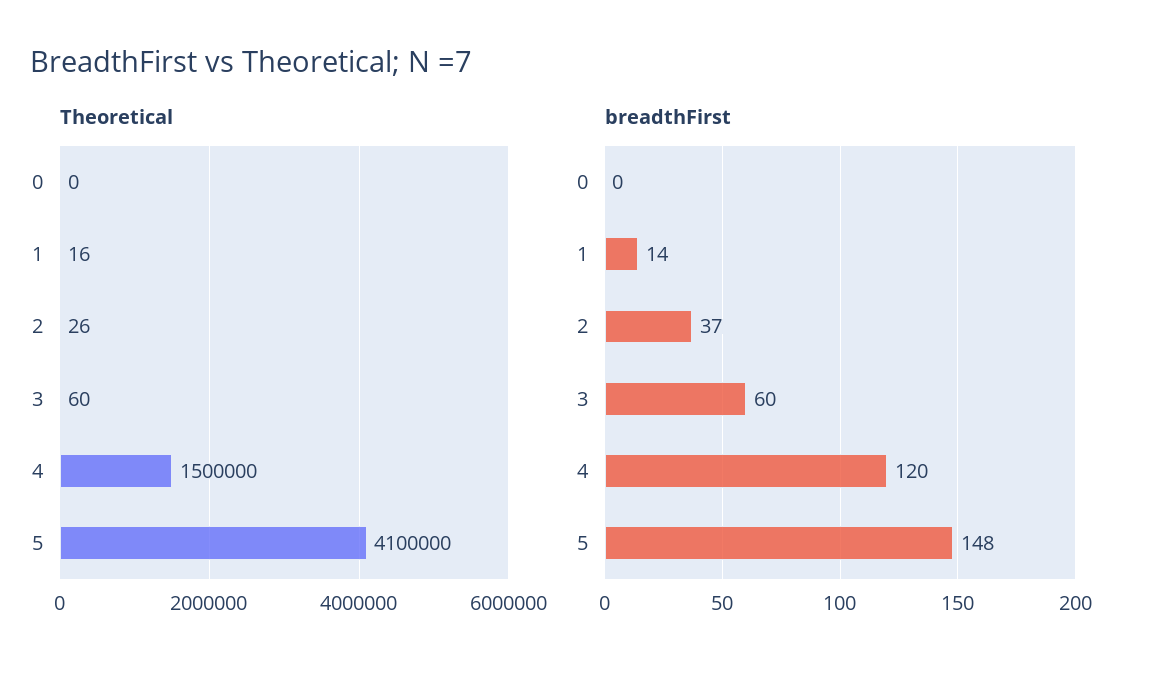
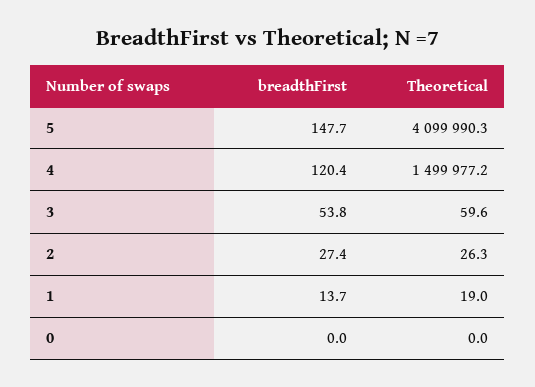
  {
    "Theoretical": {
      "0": 0,
-     "1": 16,
+     "1": 19,
      "2": 26.3,
      "3": 59.6,
-     "4": 1500000,
+     "4": 1499977.2,
-     "5": 4100000
+     "5": 4099990.3
    },
    "breadthFirst": {
      "0": 0,
      "1": 13.7,
-     "2": 37,
+     "2": 27.4,
-     "3": 60,
+     "3": 53.8,
      "4": 120.4,
      "5": 147.7
    }
  }

